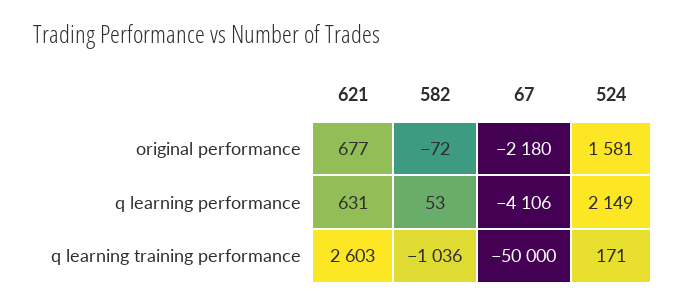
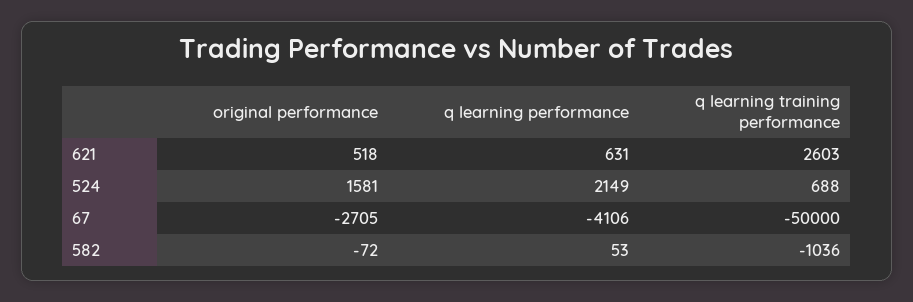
  {
    "621": {
-     "original performance": 677,
+     "original performance": 518,
      "q learning performance": 631,
      "q learning training performance": 2603
    },
    "582": {
      "original performance": -72,
      "q learning performance": 53,
      "q learning training performance": -1036
    },
    "67": {
-     "original performance": -2180,
+     "original performance": -2705,
      "q learning performance": -4106,
      "q learning training performance": -50000
    },
    "524": {
      "original performance": 1581,
      "q learning performance": 2149,
-     "q learning training performance": 171
+     "q learning training performance": 688
    }
  }

